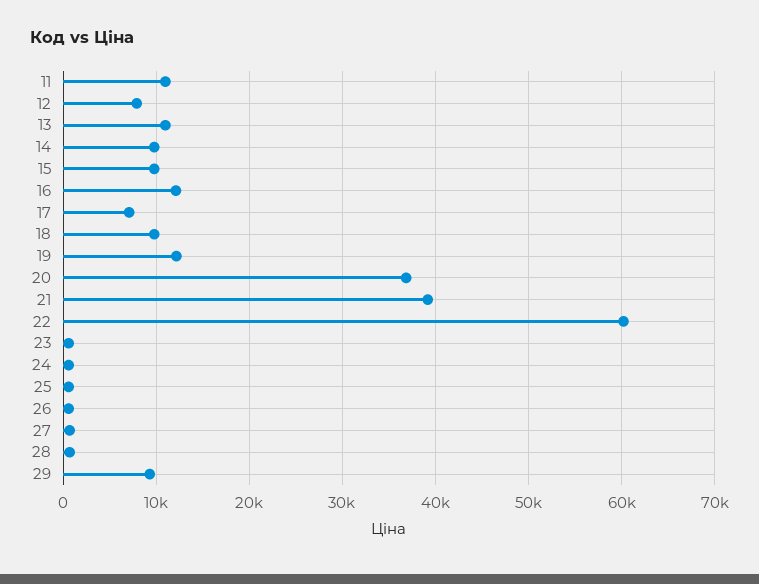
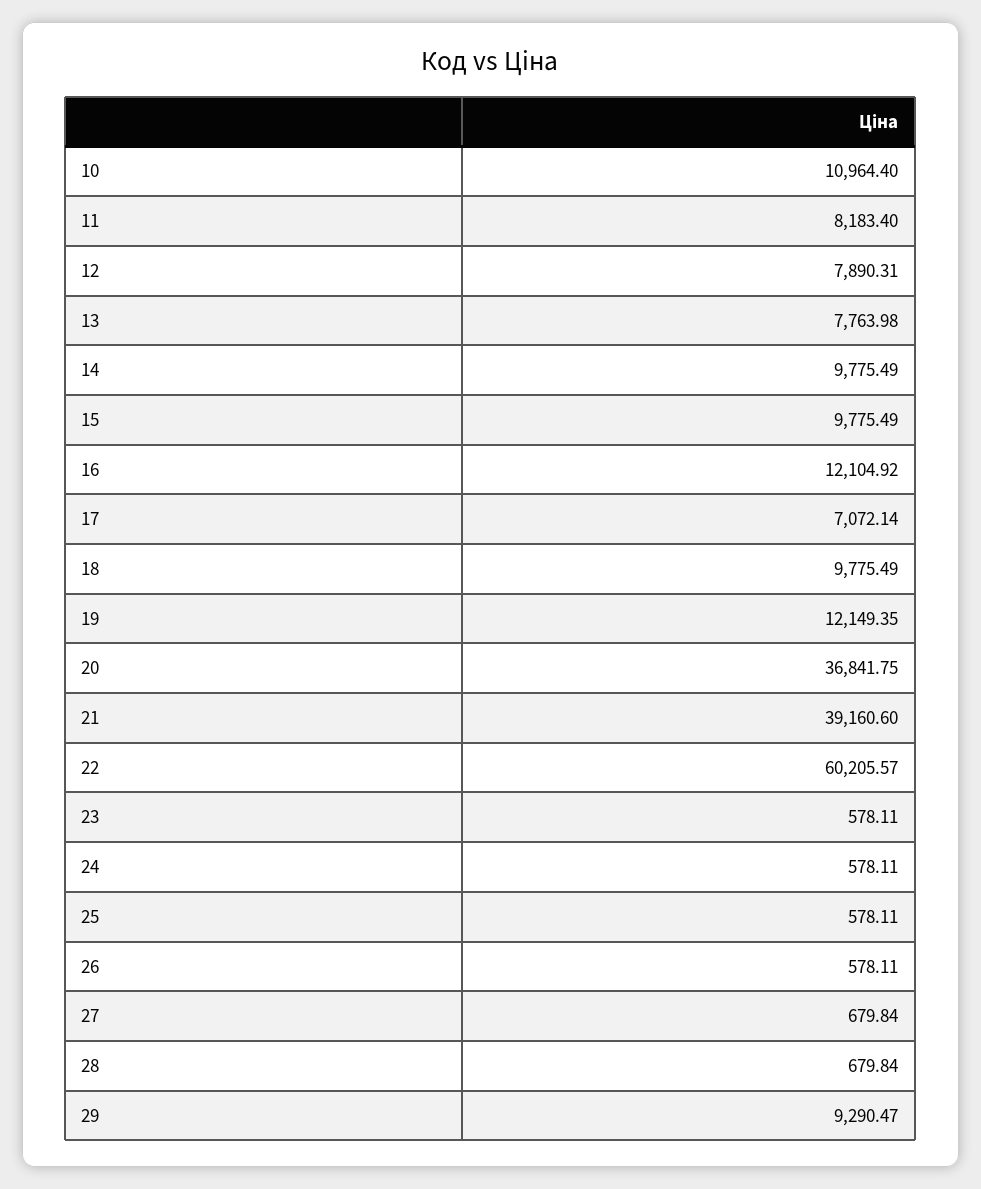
  {
-   "11": 11000,
+   "11": 8183.4,
    "12": 7890.31,
-   "13": 11000,
+   "13": 7763.98,
    "14": 9775.49,
    "15": 9775.49,
    "16": 12104.92,
    "17": 7072.14,
    "18": 9775.49,
    "19": 12149.35,
    "20": 36841.75,
    "21": 39160.6,
    "22": 60205.57,
    "23": 578.11,
    "24": 578.11,
    "25": 578.11,
    "26": 578.11,
    "27": 679.84,
    "28": 679.84,
-   "29": 9290.47
+   "29": 9290.47,
+   "10": 10964.4
  }

